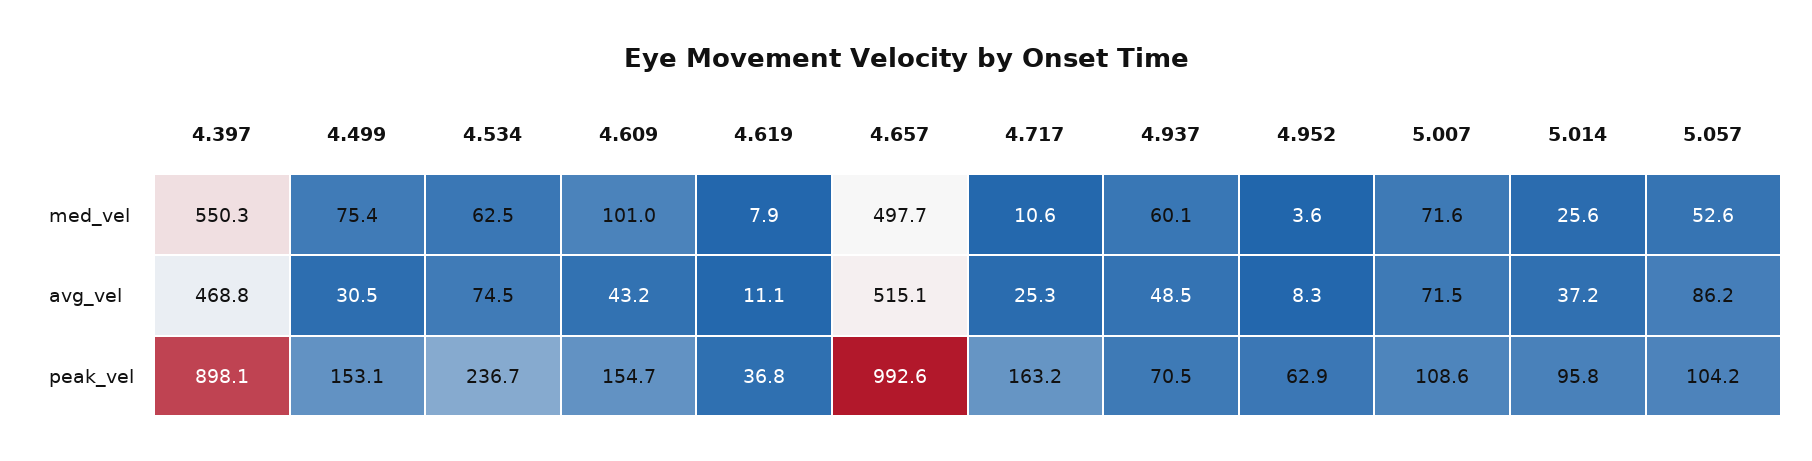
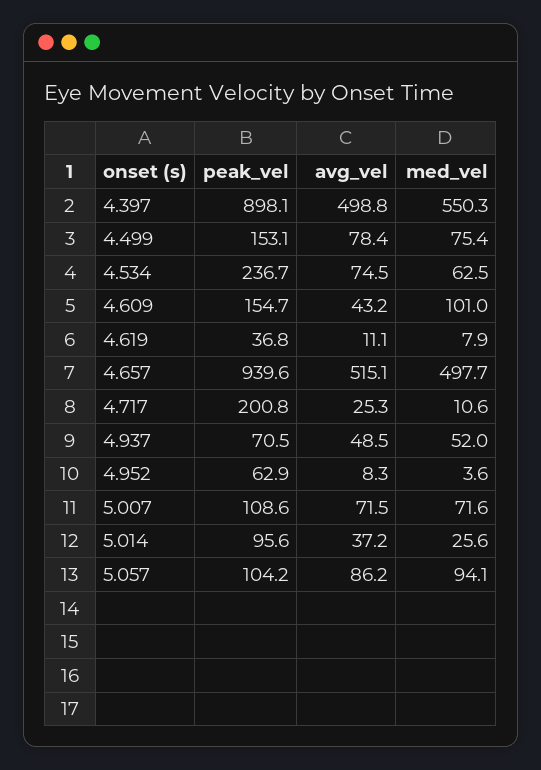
  {
    "4.397": {
      "med_vel": 550.3,
-     "avg_vel": 468.8,
+     "avg_vel": 498.8,
      "peak_vel": 898.1
    },
    "4.499": {
      "med_vel": 75.4,
-     "avg_vel": 30.5,
+     "avg_vel": 78.4,
      "peak_vel": 153.1
    },
    "4.534": {
      "med_vel": 62.5,
      "avg_vel": 74.5,
      "peak_vel": 236.7
    },
    "4.609": {
      "med_vel": 101,
      "avg_vel": 43.2,
      "peak_vel": 154.7
    },
    "4.619": {
      "med_vel": 7.9,
      "avg_vel": 11.1,
      "peak_vel": 36.8
    },
    "4.657": {
      "med_vel": 497.7,
      "avg_vel": 515.1,
-     "peak_vel": 992.6
+     "peak_vel": 939.6
    },
    "4.717": {
      "med_vel": 10.6,
      "avg_vel": 25.3,
-     "peak_vel": 163.2
+     "peak_vel": 200.8
    },
    "4.937": {
-     "med_vel": 60.1,
+     "med_vel": 52,
      "avg_vel": 48.5,
      "peak_vel": 70.5
    },
    "4.952": {
      "med_vel": 3.6,
      "avg_vel": 8.3,
      "peak_vel": 62.9
    },
    "5.007": {
      "med_vel": 71.6,
      "avg_vel": 71.5,
      "peak_vel": 108.6
    },
    "5.014": {
      "med_vel": 25.6,
      "avg_vel": 37.2,
-     "peak_vel": 95.8
+     "peak_vel": 95.6
    },
    "5.057": {
-     "med_vel": 52.6,
+     "med_vel": 94.1,
      "avg_vel": 86.2,
      "peak_vel": 104.2
    }
  }

